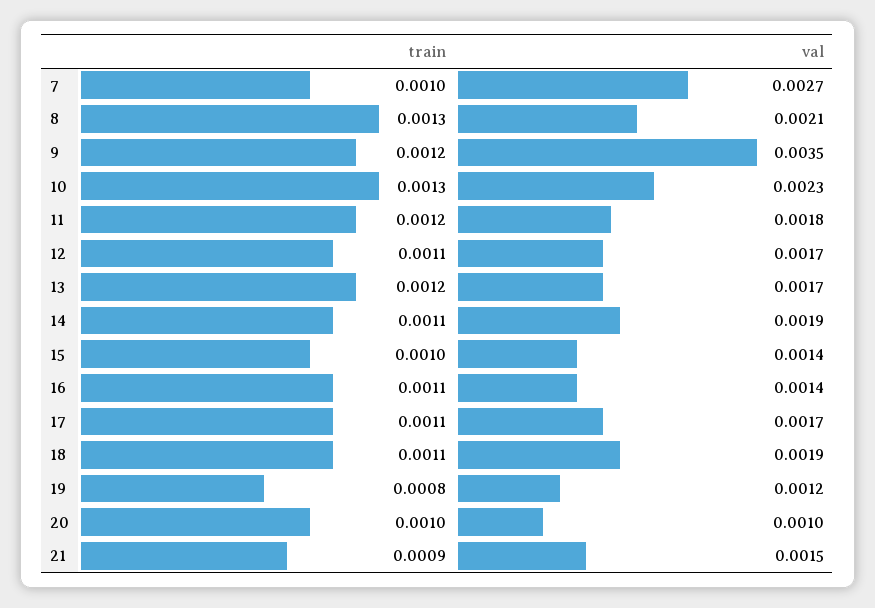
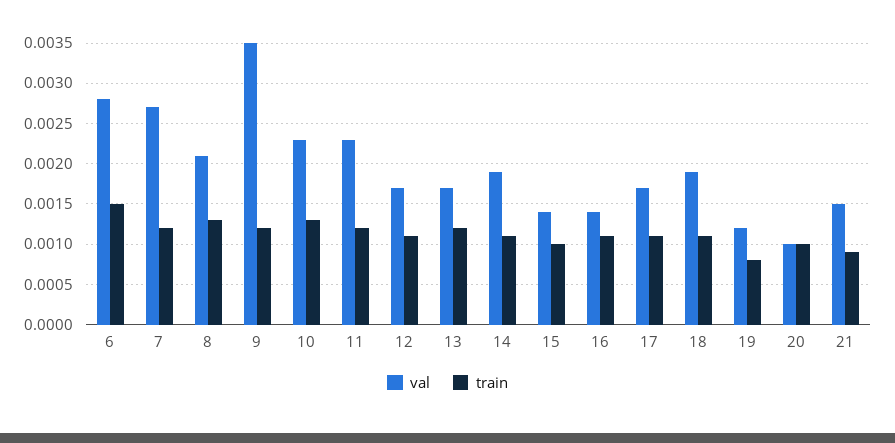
  {
    "train": {
-     "7": 0.001,
+     "7": 0.0012,
      "8": 0.0013,
      "9": 0.0012,
      "10": 0.0013,
      "11": 0.0012,
      "12": 0.0011,
      "13": 0.0012,
      "14": 0.0011,
      "15": 0.001,
      "16": 0.0011,
      "17": 0.0011,
      "18": 0.0011,
      "19": 0.0008,
      "20": 0.001,
-     "21": 0.0009
+     "21": 0.0009,
+     "6": 0.0015
    },
    "val": {
      "7": 0.0027,
      "8": 0.0021,
      "9": 0.0035,
      "10": 0.0023,
-     "11": 0.0018,
+     "11": 0.0023,
      "12": 0.0017,
      "13": 0.0017,
      "14": 0.0019,
      "15": 0.0014,
      "16": 0.0014,
      "17": 0.0017,
      "18": 0.0019,
      "19": 0.0012,
      "20": 0.001,
-     "21": 0.0015
+     "21": 0.0015,
+     "6": 0.0028
    }
  }

